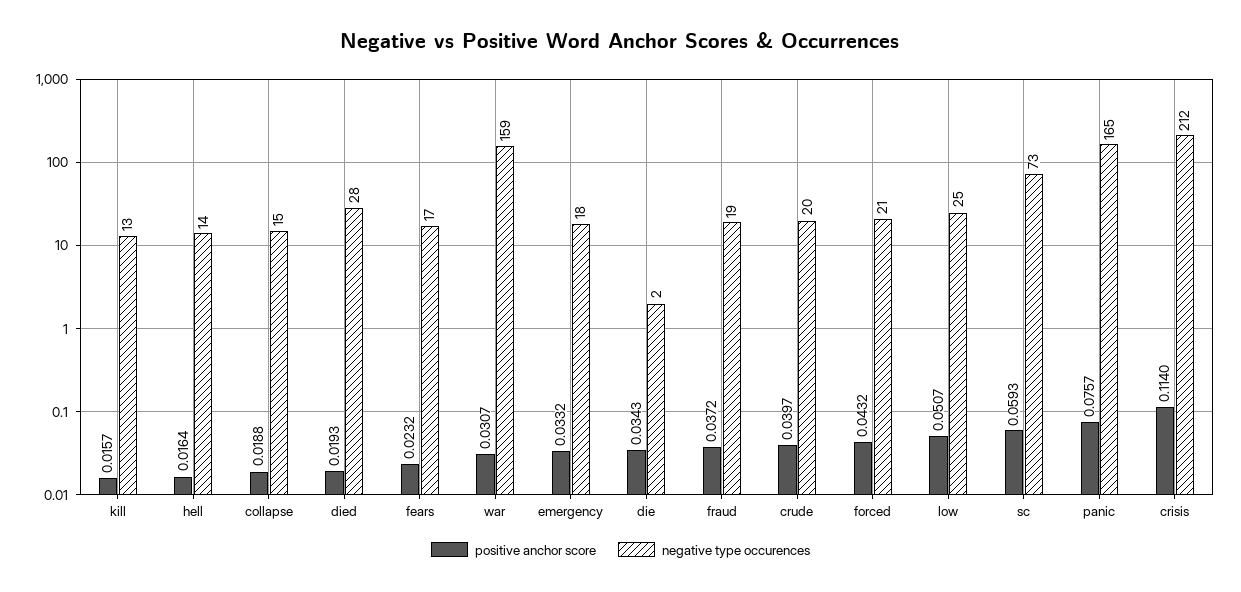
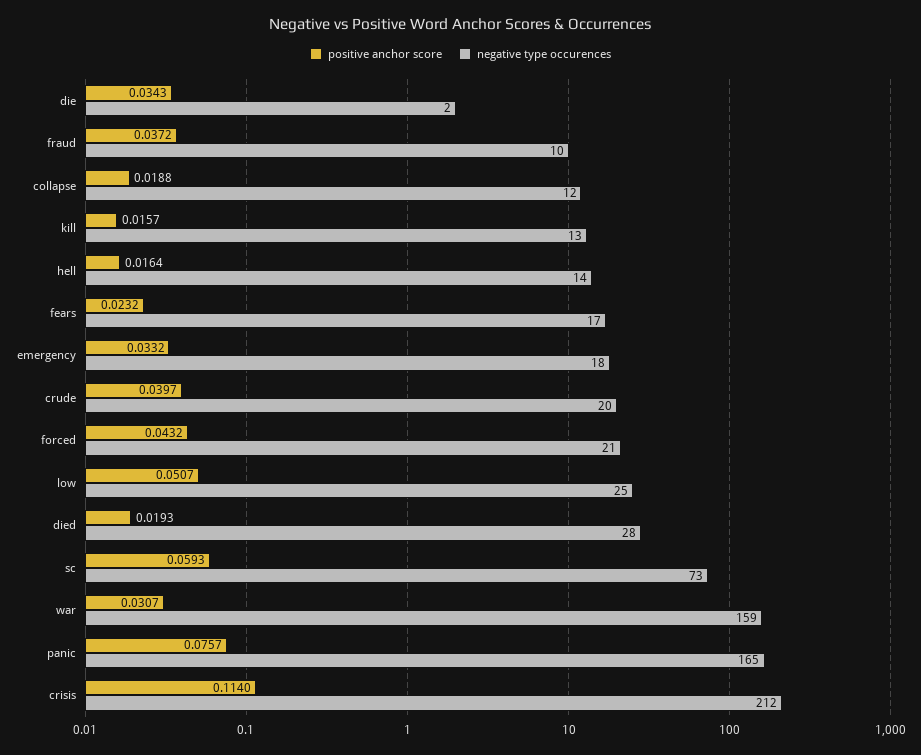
  {
    "positive anchor score": {
      "kill": 0.0157,
      "hell": 0.0164,
      "collapse": 0.0188,
      "died": 0.0193,
      "fears": 0.0232,
      "war": 0.0307,
      "emergency": 0.0332,
      "die": 0.0343,
      "fraud": 0.0372,
      "crude": 0.0397,
      "forced": 0.0432,
      "low": 0.0507,
      "sc": 0.0593,
      "panic": 0.0757,
      "crisis": 0.114
    },
    "negative type occurences": {
      "kill": 13,
      "hell": 14,
-     "collapse": 15,
+     "collapse": 12,
      "died": 28,
      "fears": 17,
      "war": 159,
      "emergency": 18,
      "die": 2,
-     "fraud": 19,
+     "fraud": 10,
      "crude": 20,
      "forced": 21,
      "low": 25,
      "sc": 73,
      "panic": 165,
      "crisis": 212
    }
  }

